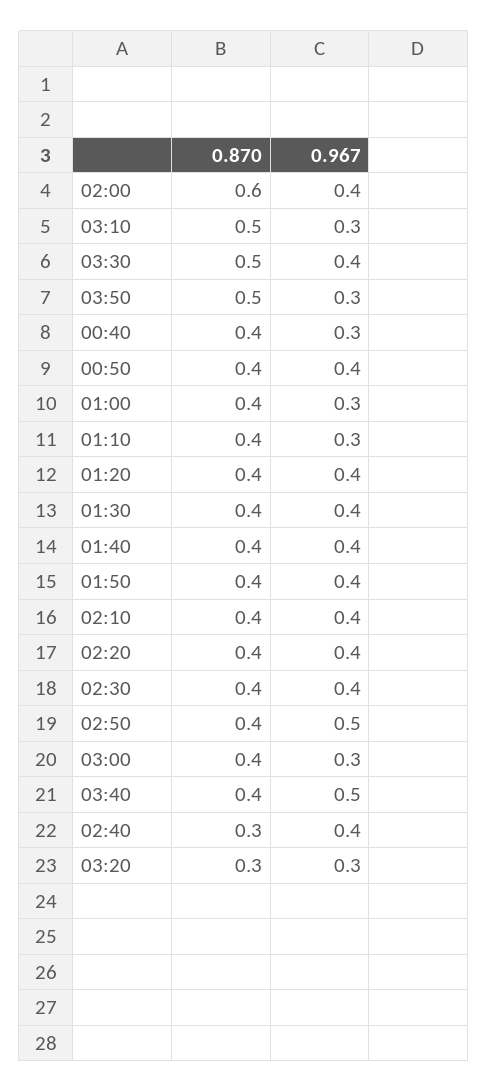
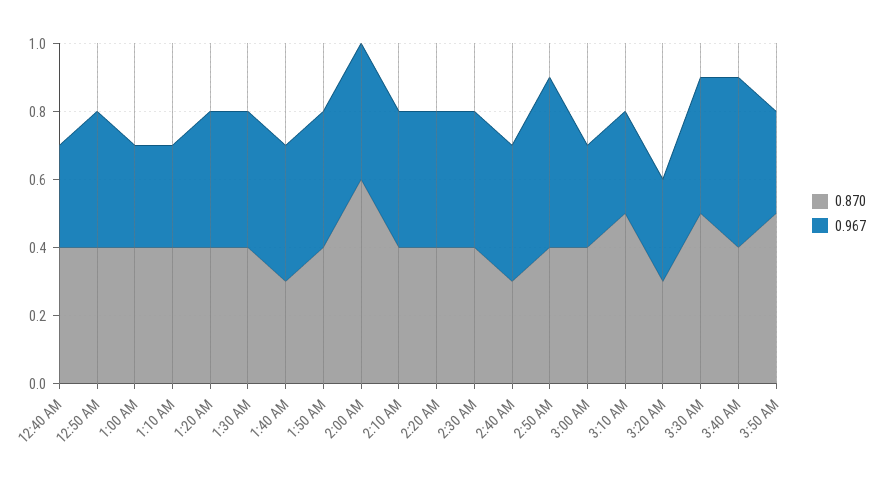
  {
    "0.870": {
      "02:00": 0.6,
      "03:10": 0.5,
      "03:30": 0.5,
      "03:50": 0.5,
      "00:40": 0.4,
      "00:50": 0.4,
      "01:00": 0.4,
      "01:10": 0.4,
      "01:20": 0.4,
      "01:30": 0.4,
-     "01:40": 0.4,
+     "01:40": 0.3,
      "01:50": 0.4,
      "02:10": 0.4,
      "02:20": 0.4,
      "02:30": 0.4,
      "02:50": 0.4,
      "03:00": 0.4,
      "03:40": 0.4,
      "02:40": 0.3,
      "03:20": 0.3
    },
    "0.967": {
      "02:00": 0.4,
      "03:10": 0.3,
      "03:30": 0.4,
      "03:50": 0.3,
      "00:40": 0.3,
      "00:50": 0.4,
      "01:00": 0.3,
      "01:10": 0.3,
      "01:20": 0.4,
      "01:30": 0.4,
      "01:40": 0.4,
      "01:50": 0.4,
      "02:10": 0.4,
      "02:20": 0.4,
      "02:30": 0.4,
      "02:50": 0.5,
      "03:00": 0.3,
      "03:40": 0.5,
      "02:40": 0.4,
      "03:20": 0.3
    }
  }

